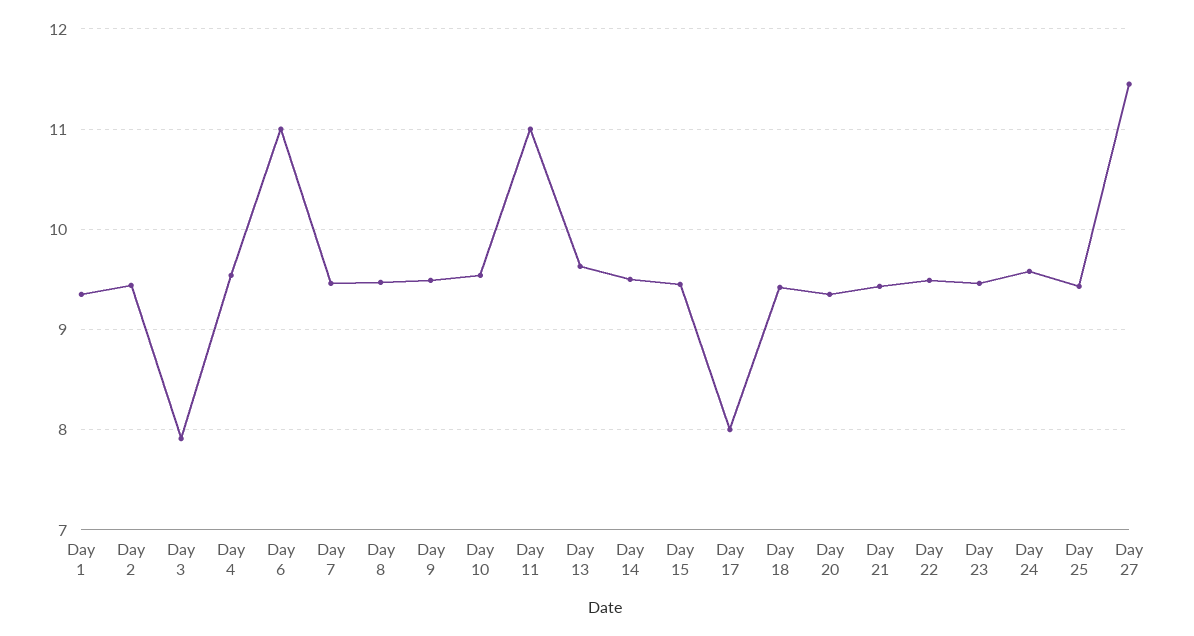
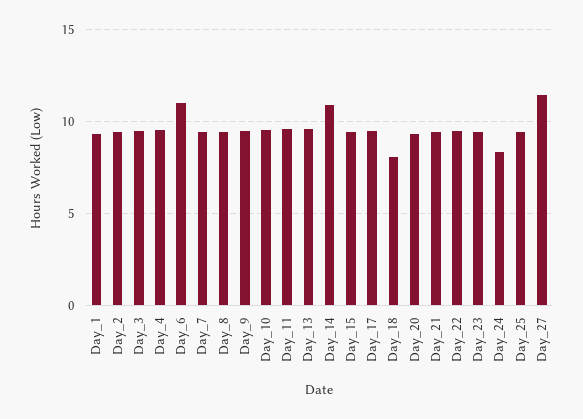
  {
    "Day 1": 9.4,
    "Day 2": 9.4,
-   "Day 3": 7.9,
+   "Day 3": 9.5,
    "Day 4": 9.5,
    "Day 6": 11,
    "Day 7": 9.5,
    "Day 8": 9.5,
    "Day 9": 9.5,
    "Day 10": 9.5,
-   "Day 11": 11,
+   "Day 11": 9.5,
    "Day 13": 9.6,
-   "Day 14": 9.5,
+   "Day 14": 11,
    "Day 15": 9.5,
-   "Day 17": 8,
+   "Day 17": 9.5,
-   "Day 18": 9.4,
+   "Day 18": 8,
    "Day 20": 9.4,
    "Day 21": 9.4,
    "Day 22": 9.5,
    "Day 23": 9.5,
-   "Day 24": 9.6,
+   "Day 24": 8.5,
    "Day 25": 9.4,
    "Day 27": 11.5
  }

